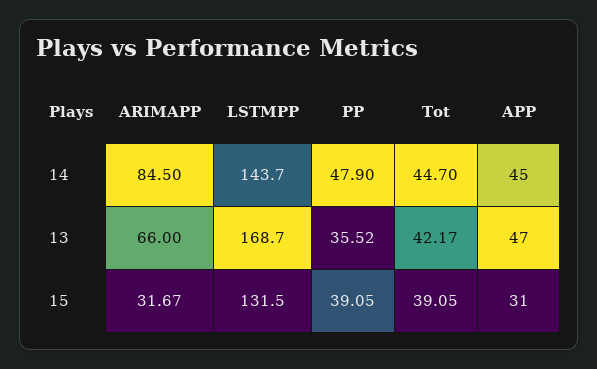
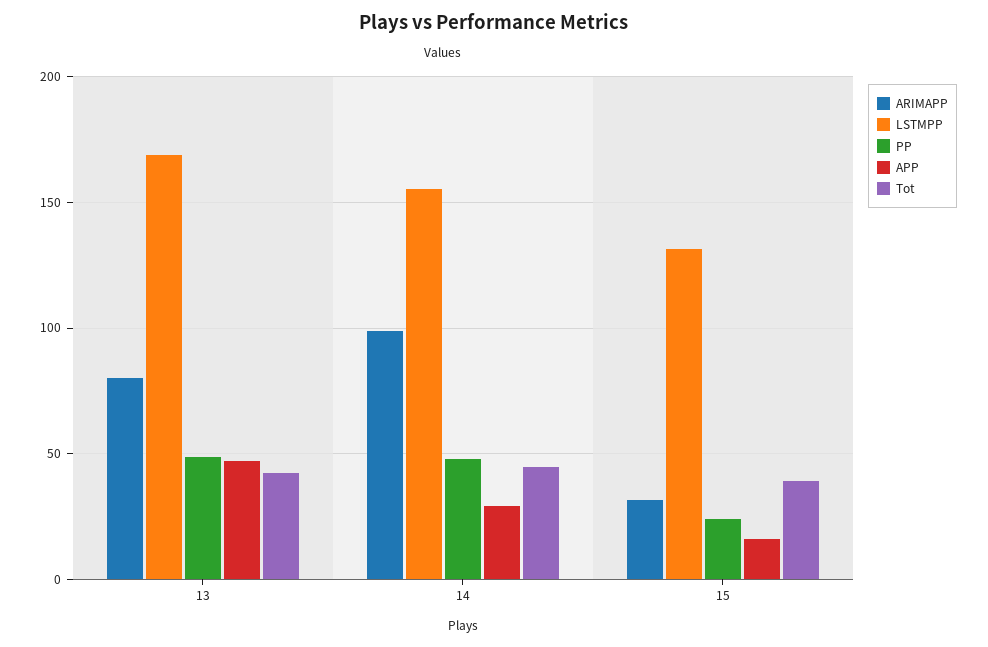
  {
    "ARIMAPP": {
-     "14": 84.5,
+     "14": 100,
-     "13": 66,
+     "13": 80,
      "15": 31.67
    },
    "LSTMPP": {
-     "14": 143.7,
+     "14": 155,
      "13": 168.7,
      "15": 131.5
    },
    "PP": {
      "14": 47.9,
-     "13": 35.52,
+     "13": 50,
-     "15": 39.05
+     "15": 25
    },
    "Tot": {
      "14": 44.7,
      "13": 42.17,
      "15": 39.05
    },
    "APP": {
-     "14": 45,
+     "14": 30,
      "13": 47,
-     "15": 31
+     "15": 15
    }
  }

